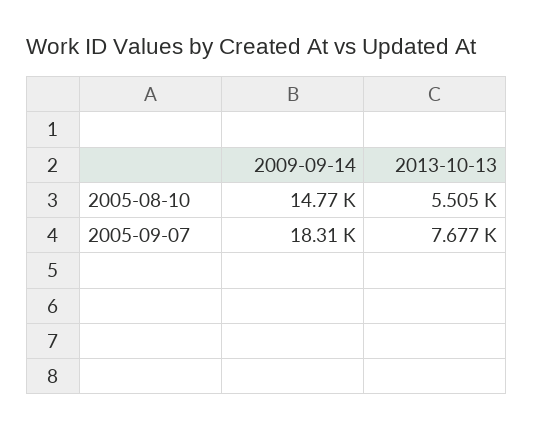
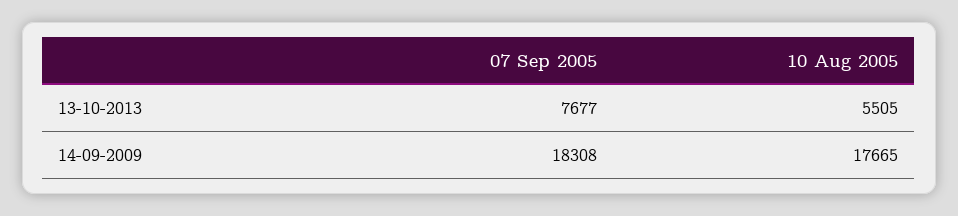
  {
    "2009-09-14": {
-     "2005-08-10": 14770,
+     "2005-08-10": 17665,
      "2005-09-07": 18308
    },
    "2013-10-13": {
      "2005-08-10": 5505,
      "2005-09-07": 7677
    }
  }

